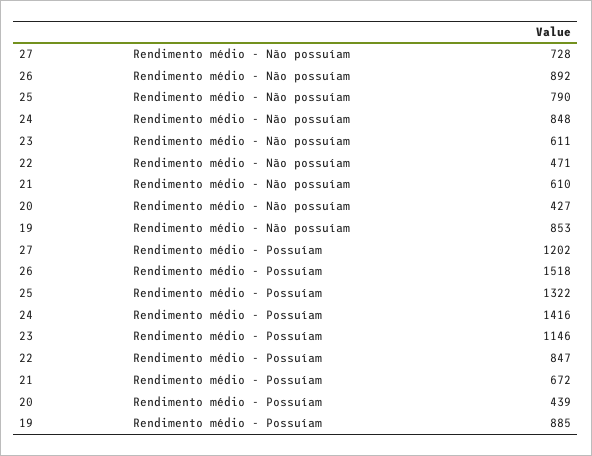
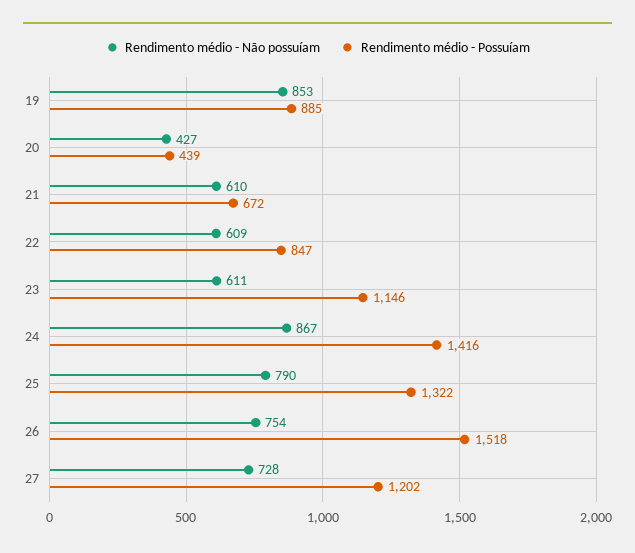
  {
    "Rendimento médio - Não possuíam": {
      "27": 728,
-     "26": 892,
+     "26": 754,
      "25": 790,
-     "24": 848,
+     "24": 867,
      "23": 611,
-     "22": 471,
+     "22": 609,
      "21": 610,
      "20": 427,
      "19": 853
    },
    "Rendimento médio - Possuíam": {
      "27": 1202,
      "26": 1518,
      "25": 1322,
      "24": 1416,
      "23": 1146,
      "22": 847,
      "21": 672,
      "20": 439,
      "19": 885
    }
  }

